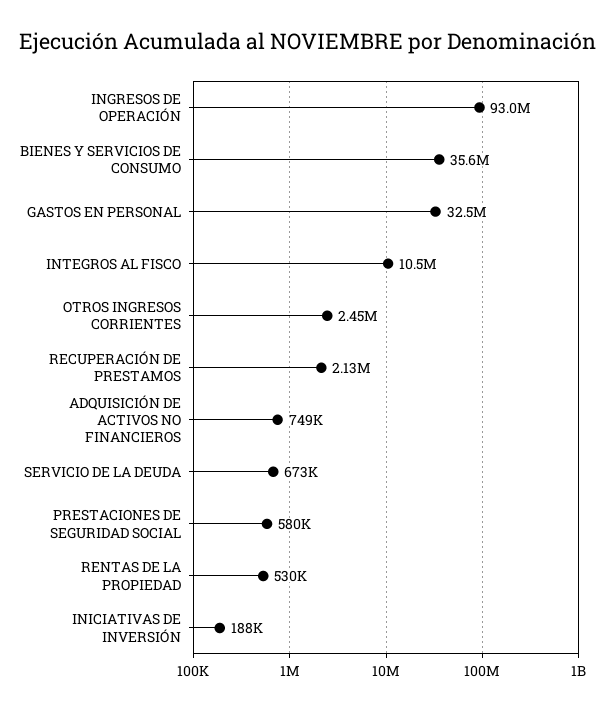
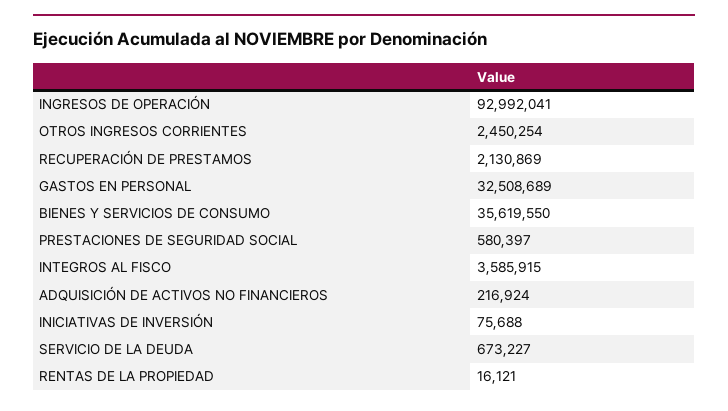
  {
    "INGRESOS DE OPERACIÓN": 92992041,
    "BIENES Y SERVICIOS DE CONSUMO": 35619550,
    "GASTOS EN PERSONAL": 32508689,
-   "INTEGROS AL FISCO": 10500000,
+   "INTEGROS AL FISCO": 3585915,
    "OTROS INGRESOS CORRIENTES": 2450254,
    "RECUPERACIÓN DE PRESTAMOS": 2130869,
-   "ADQUISICIÓN DE ACTIVOS NO FINANCIEROS": 749000,
+   "ADQUISICIÓN DE ACTIVOS NO FINANCIEROS": 216924,
    "SERVICIO DE LA DEUDA": 673227,
    "PRESTACIONES DE SEGURIDAD SOCIAL": 580397,
-   "RENTAS DE LA PROPIEDAD": 530000,
+   "RENTAS DE LA PROPIEDAD": 16121,
-   "INICIATIVAS DE INVERSIÓN": 188000
+   "INICIATIVAS DE INVERSIÓN": 75688
  }

